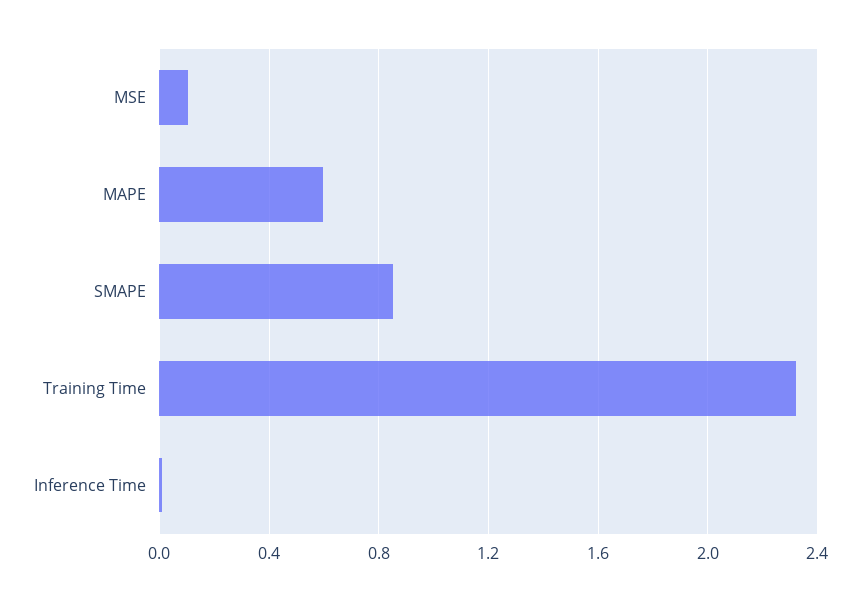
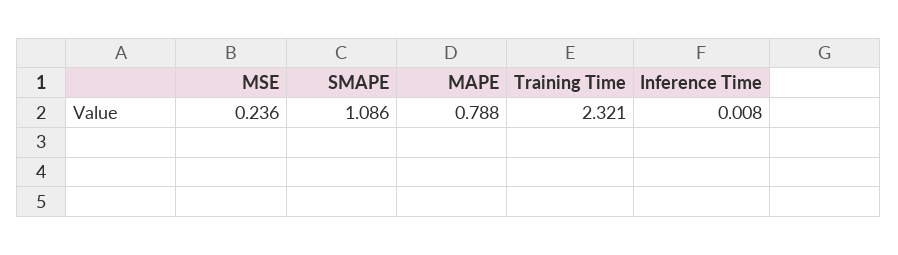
  {
-   "MSE": 0.1,
+   "MSE": 0.236,
-   "MAPE": 0.6,
+   "MAPE": 0.788,
-   "SMAPE": 0.85,
+   "SMAPE": 1.086,
    "Training Time": 2.321,
    "Inference Time": 0.008
  }

